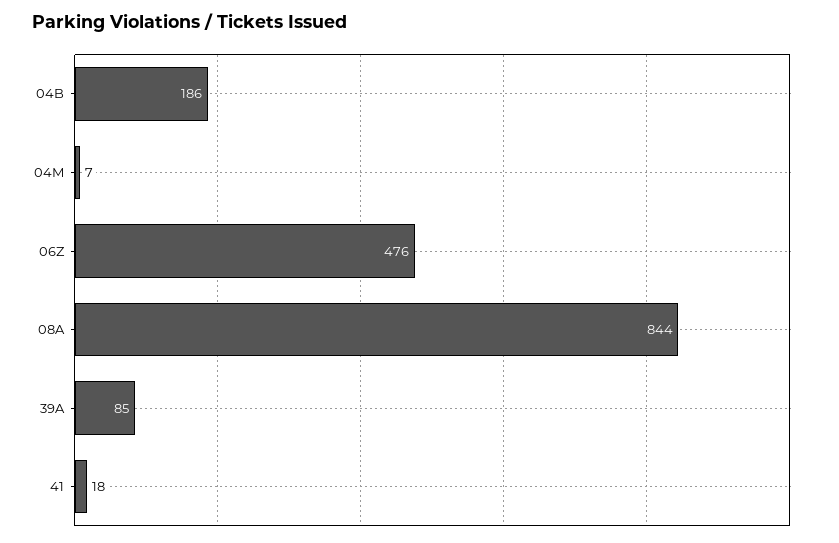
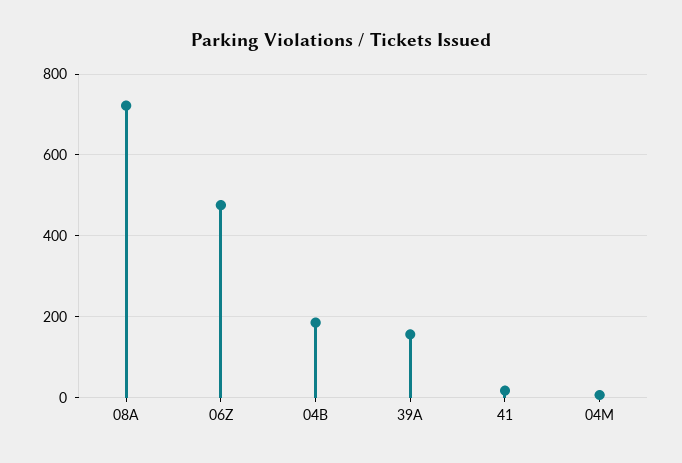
  {
    "04B": 186,
    "04M": 7,
    "06Z": 476,
-   "08A": 844,
+   "08A": 720,
-   "39A": 85,
+   "39A": 160,
    "41": 18
  }

